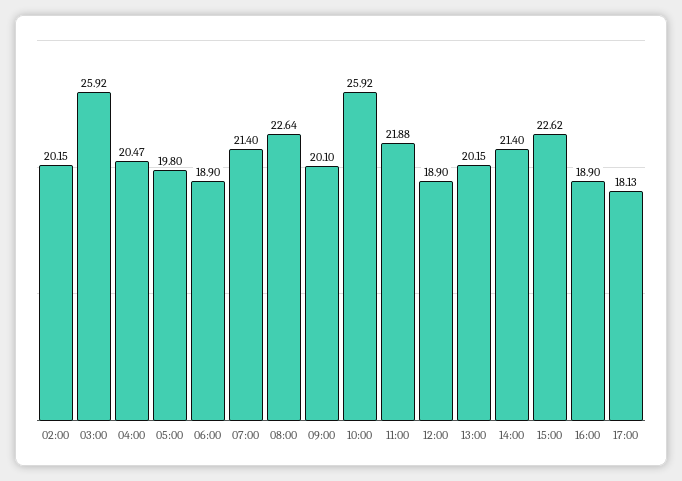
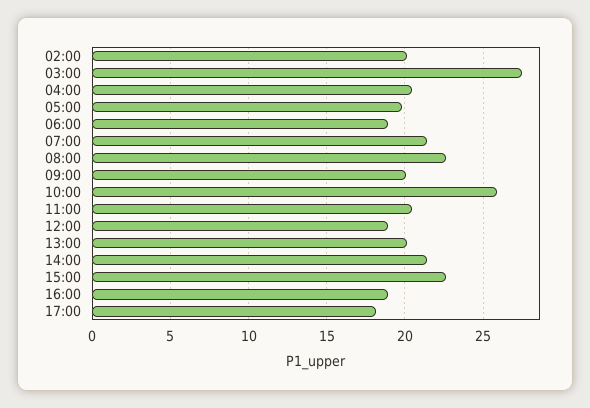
  {
    "02:00": 20.15,
-   "03:00": 25.92,
+   "03:00": 27.5,
    "04:00": 20.47,
    "05:00": 19.8,
    "06:00": 18.9,
    "07:00": 21.4,
    "08:00": 22.64,
    "09:00": 20.1,
    "10:00": 25.92,
-   "11:00": 21.88,
+   "11:00": 20.5,
    "12:00": 18.9,
    "13:00": 20.15,
    "14:00": 21.4,
    "15:00": 22.62,
    "16:00": 18.9,
    "17:00": 18.13
  }

